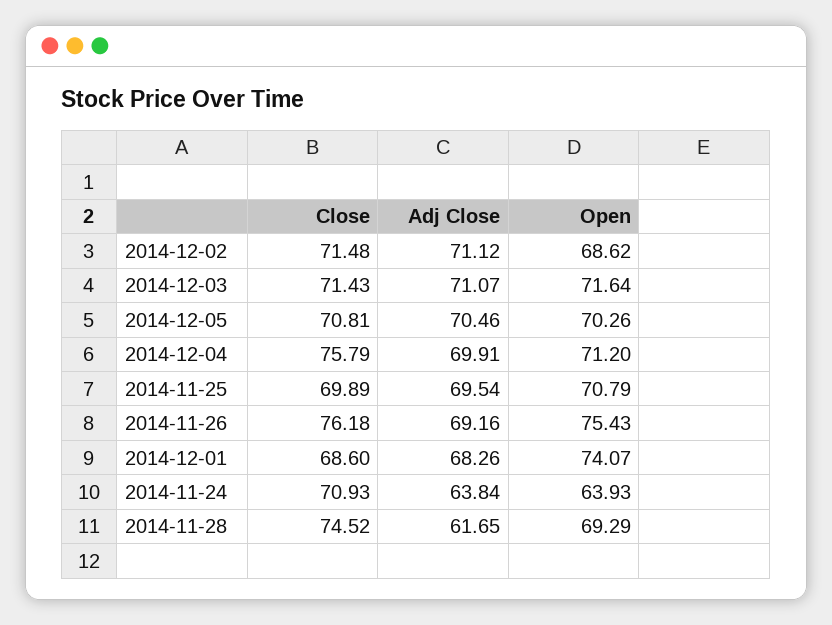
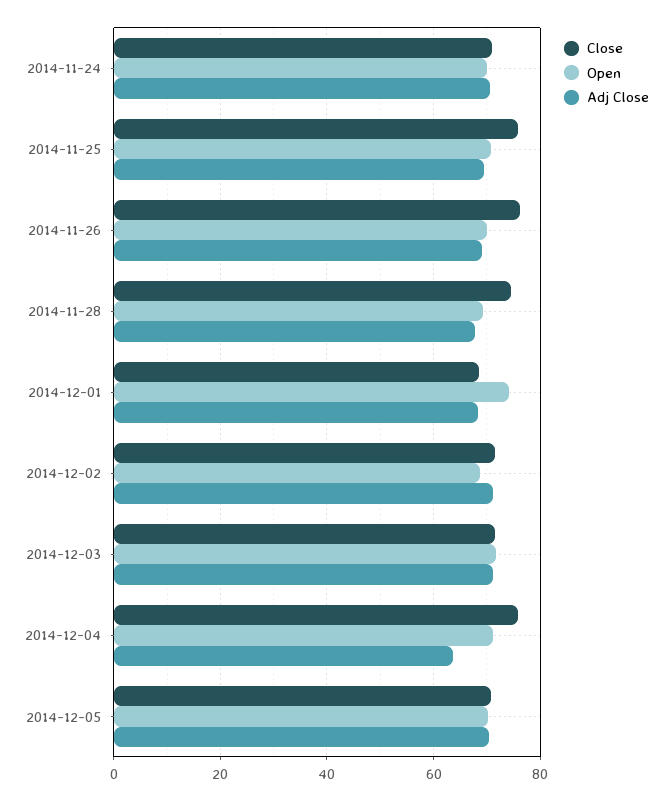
  {
    "Close": {
      "2014-12-02": 71.48,
      "2014-12-03": 71.43,
      "2014-12-05": 70.81,
      "2014-12-04": 75.79,
-     "2014-11-25": 69.89,
+     "2014-11-25": 76,
      "2014-11-26": 76.18,
      "2014-12-01": 68.6,
      "2014-11-24": 70.93,
      "2014-11-28": 74.52
    },
    "Adj Close": {
      "2014-12-02": 71.12,
      "2014-12-03": 71.07,
      "2014-12-05": 70.46,
-     "2014-12-04": 69.91,
+     "2014-12-04": 64,
      "2014-11-25": 69.54,
      "2014-11-26": 69.16,
      "2014-12-01": 68.26,
-     "2014-11-24": 63.84,
+     "2014-11-24": 70,
-     "2014-11-28": 61.65
+     "2014-11-28": 68
    },
    "Open": {
      "2014-12-02": 68.62,
      "2014-12-03": 71.64,
      "2014-12-05": 70.26,
      "2014-12-04": 71.2,
      "2014-11-25": 70.79,
-     "2014-11-26": 75.43,
+     "2014-11-26": 70,
      "2014-12-01": 74.07,
-     "2014-11-24": 63.93,
+     "2014-11-24": 70,
      "2014-11-28": 69.29
    }
  }

